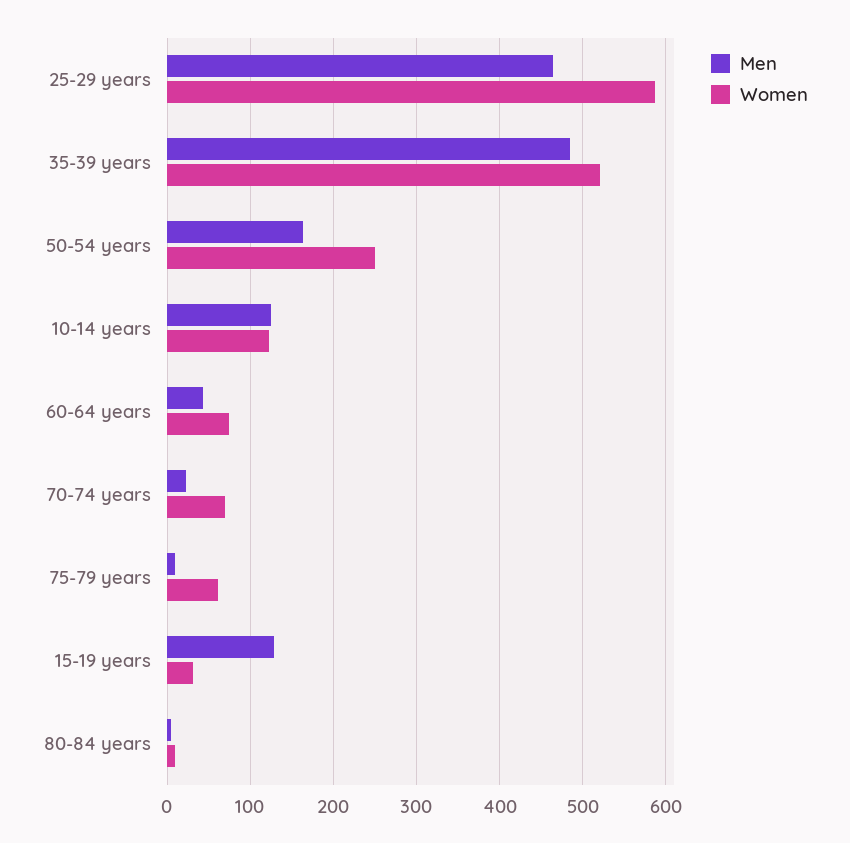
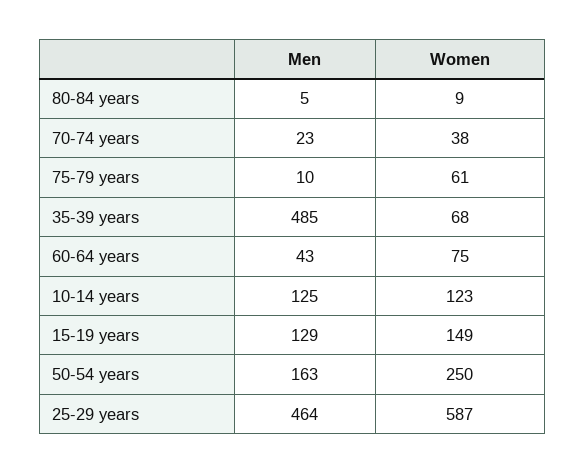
  {
    "Men": {
      "25-29 years": 464,
      "35-39 years": 485,
      "50-54 years": 163,
      "10-14 years": 125,
      "60-64 years": 43,
      "70-74 years": 23,
      "75-79 years": 10,
      "15-19 years": 129,
      "80-84 years": 5
    },
    "Women": {
      "25-29 years": 587,
-     "35-39 years": 520,
+     "35-39 years": 68,
      "50-54 years": 250,
      "10-14 years": 123,
      "60-64 years": 75,
-     "70-74 years": 70,
+     "70-74 years": 38,
      "75-79 years": 61,
-     "15-19 years": 30,
+     "15-19 years": 149,
      "80-84 years": 9
    }
  }

